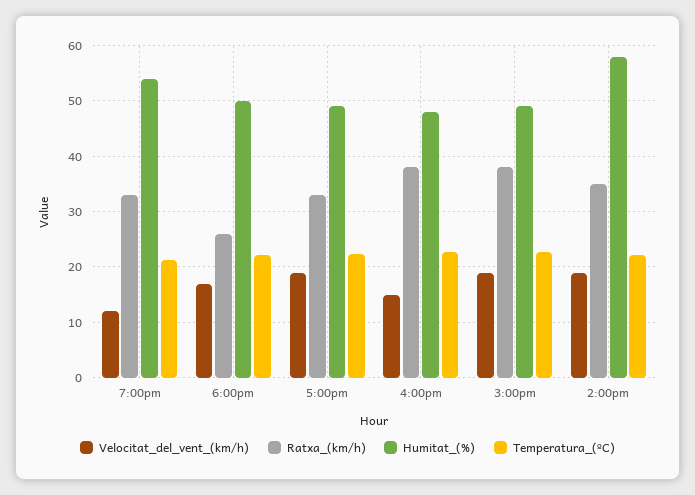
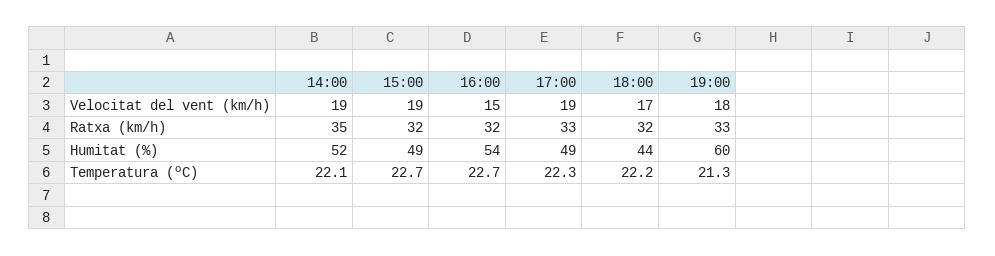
  {
    "Velocitat_del_vent_(km/h)": {
-     "7:00pm": 12,
+     "7:00pm": 18,
      "6:00pm": 17,
      "5:00pm": 19,
      "4:00pm": 15,
      "3:00pm": 19,
      "2:00pm": 19
    },
    "Ratxa_(km/h)": {
      "7:00pm": 33,
-     "6:00pm": 26,
+     "6:00pm": 32,
      "5:00pm": 33,
-     "4:00pm": 38,
+     "4:00pm": 32,
-     "3:00pm": 38,
+     "3:00pm": 32,
      "2:00pm": 35
    },
    "Humitat_(%)": {
-     "7:00pm": 54,
+     "7:00pm": 60,
-     "6:00pm": 50,
+     "6:00pm": 44,
      "5:00pm": 49,
-     "4:00pm": 48,
+     "4:00pm": 54,
      "3:00pm": 49,
-     "2:00pm": 58
+     "2:00pm": 52
    },
    "Temperatura_(ºC)": {
      "7:00pm": 21.3,
      "6:00pm": 22.2,
      "5:00pm": 22.3,
      "4:00pm": 22.7,
      "3:00pm": 22.7,
      "2:00pm": 22.1
    }
  }

